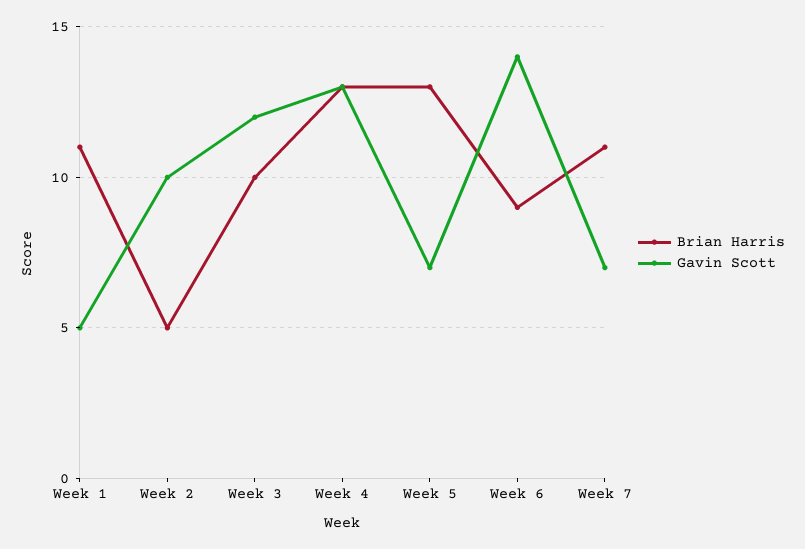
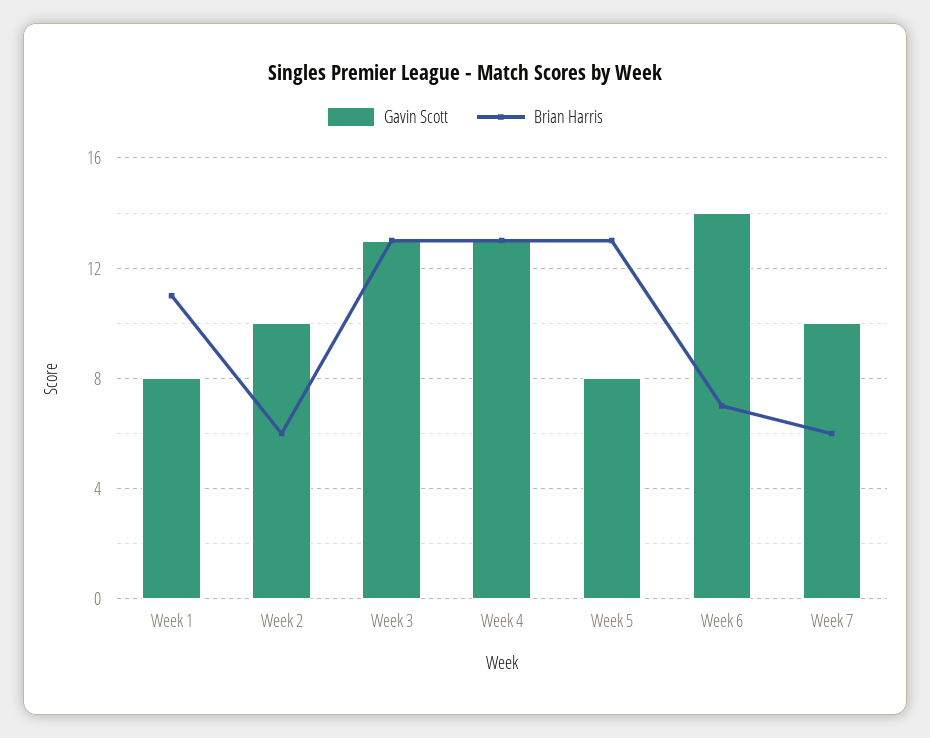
  {
    "Brian Harris": {
      "Week 1": 11,
-     "Week 2": 5,
+     "Week 2": 6,
-     "Week 3": 10,
+     "Week 3": 13,
      "Week 4": 13,
      "Week 5": 13,
-     "Week 6": 9,
+     "Week 6": 7,
-     "Week 7": 11
+     "Week 7": 6
    },
    "Gavin Scott": {
-     "Week 1": 5,
+     "Week 1": 8,
      "Week 2": 10,
-     "Week 3": 12,
+     "Week 3": 13,
      "Week 4": 13,
-     "Week 5": 7,
+     "Week 5": 8,
      "Week 6": 14,
-     "Week 7": 7
+     "Week 7": 10
    }
  }

